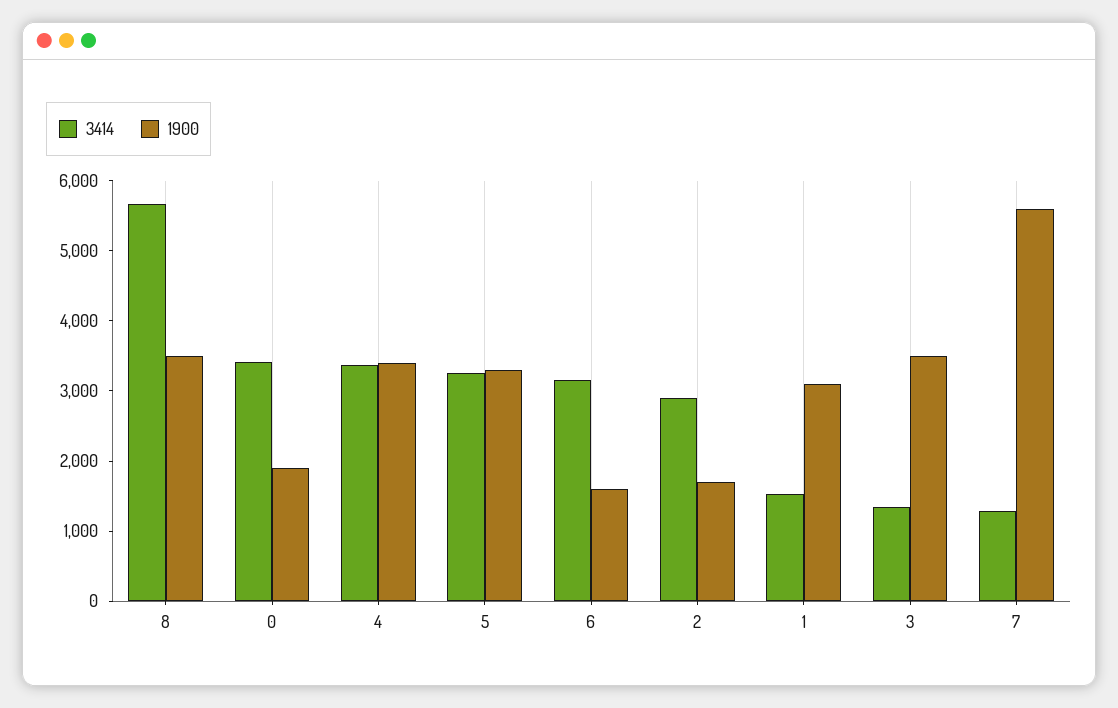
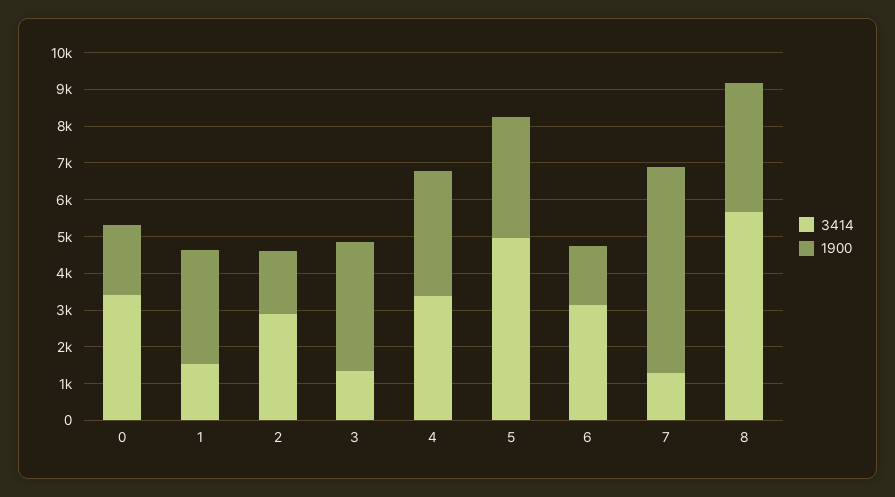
  {
    "3414": {
      "8": 5600,
      "0": 3400,
      "4": 3400,
-     "5": 3200,
+     "5": 5000,
      "6": 3200,
      "2": 3000,
      "1": 1600,
      "3": 1400,
      "7": 1200
    },
    "1900": {
      "8": 3600,
      "0": 2000,
      "4": 3400,
      "5": 3400,
      "6": 1600,
      "2": 1800,
      "1": 3200,
      "3": 3600,
      "7": 5600
    }
  }

